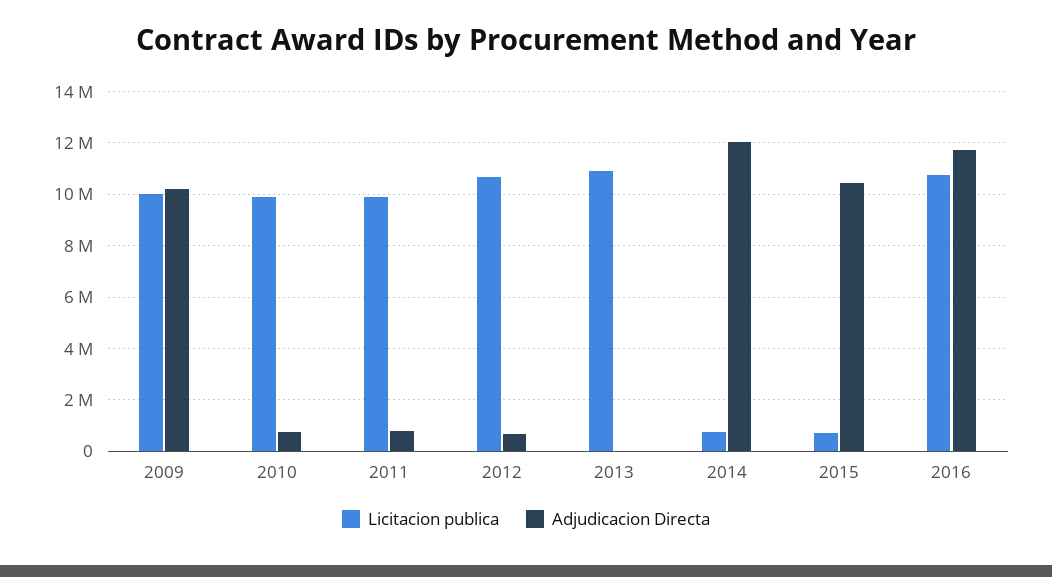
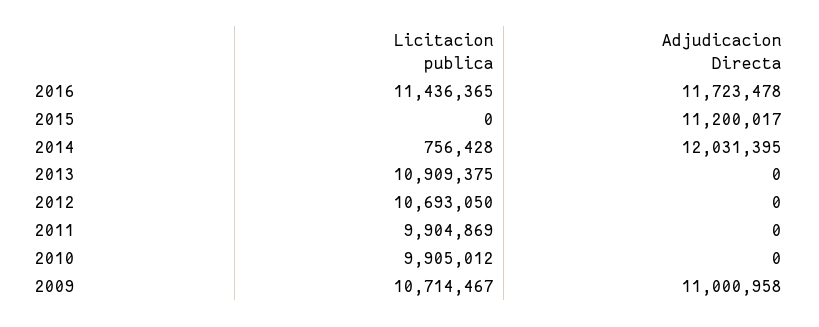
  {
    "Licitacion publica": {
-     "2009": 10000000,
+     "2009": 10714467,
      "2010": 9905012,
      "2011": 9904869,
      "2012": 10693050,
      "2013": 10909375,
      "2014": 756428,
-     "2015": 750000,
+     "2015": 0,
-     "2016": 10750000
+     "2016": 11436365
    },
    "Adjudicacion Directa": {
-     "2009": 10250000,
+     "2009": 11000958,
-     "2010": 750000,
+     "2010": 0,
-     "2011": 750000,
+     "2011": 0,
-     "2012": 750000,
+     "2012": 0,
      "2013": 0,
      "2014": 12031395,
-     "2015": 10500000,
+     "2015": 11200017,
      "2016": 11723478
    }
  }

